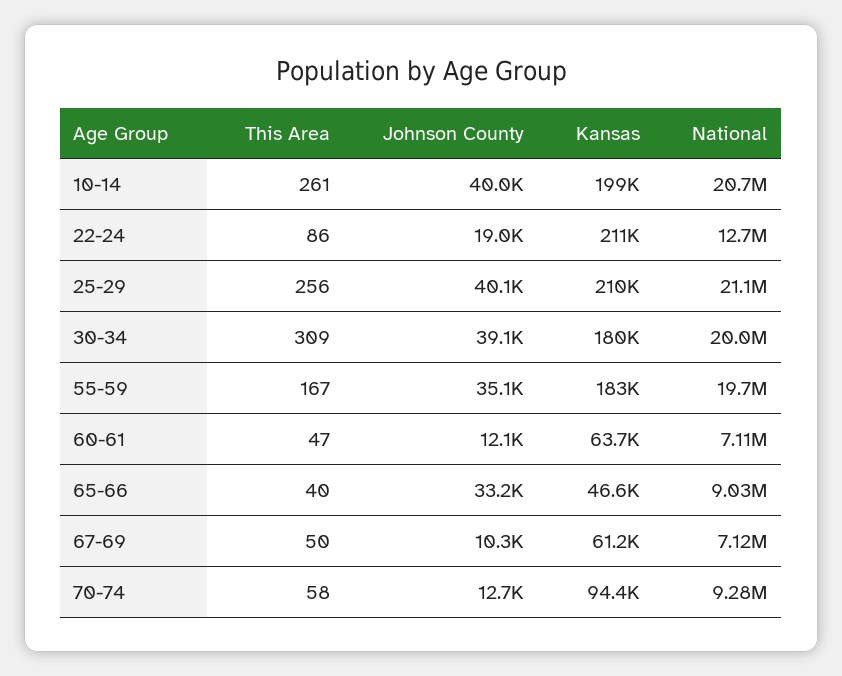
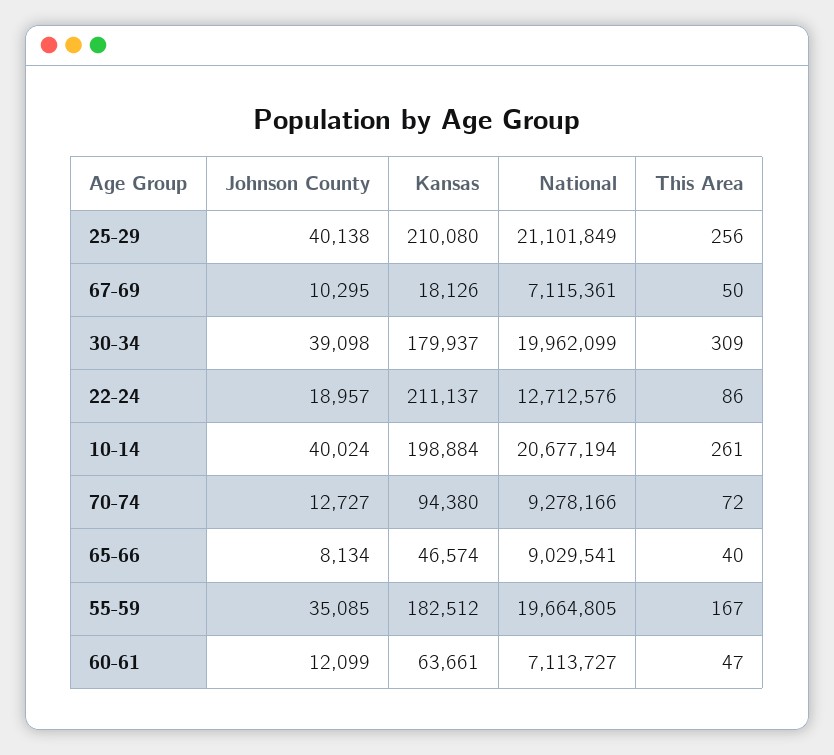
  {
    "This Area": {
      "10-14": 261,
      "22-24": 86,
      "25-29": 256,
      "30-34": 309,
      "55-59": 167,
      "60-61": 47,
      "65-66": 40,
      "67-69": 50,
-     "70-74": 58
+     "70-74": 72
    },
    "Johnson County": {
      "10-14": 40024,
      "22-24": 18957,
      "25-29": 40138,
      "30-34": 39098,
      "55-59": 35085,
      "60-61": 12099,
-     "65-66": 33200,
+     "65-66": 8134,
      "67-69": 10295,
      "70-74": 12727
    },
    "Kansas": {
      "10-14": 198884,
      "22-24": 211137,
      "25-29": 210080,
      "30-34": 179937,
      "55-59": 182512,
      "60-61": 63661,
      "65-66": 46574,
-     "67-69": 61200,
+     "67-69": 18126,
      "70-74": 94380
    },
    "National": {
      "10-14": 20677194,
      "22-24": 12712576,
      "25-29": 21101849,
      "30-34": 19962099,
      "55-59": 19664805,
      "60-61": 7113727,
      "65-66": 9029541,
      "67-69": 7115361,
      "70-74": 9278166
    }
  }

